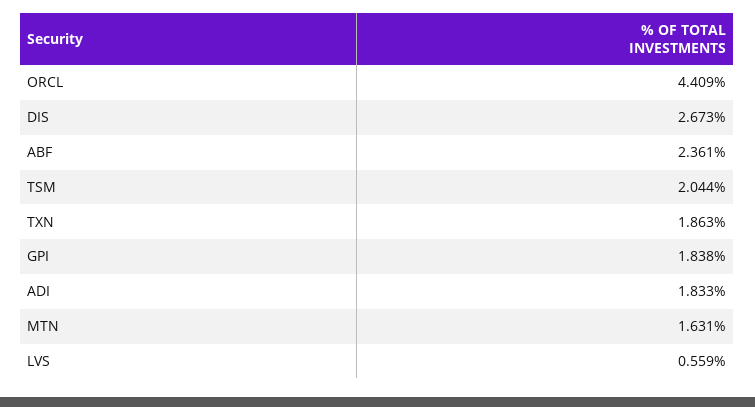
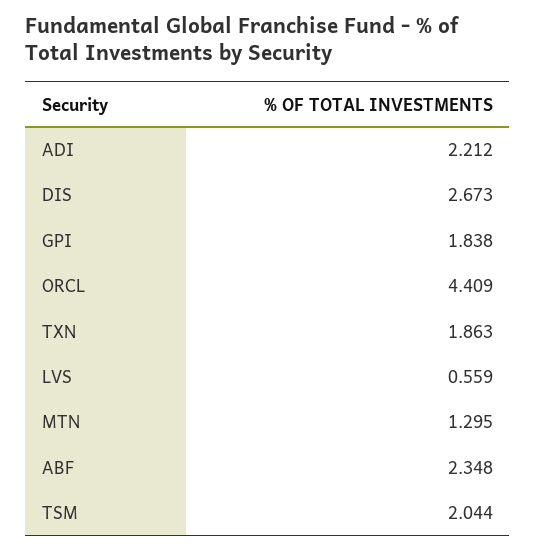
  {
    "ORCL": 4.409,
    "DIS": 2.673,
-   "ABF": 2.361,
+   "ABF": 2.348,
    "TSM": 2.044,
    "TXN": 1.863,
    "GPI": 1.838,
-   "ADI": 1.833,
+   "ADI": 2.212,
-   "MTN": 1.631,
+   "MTN": 1.295,
    "LVS": 0.559
  }

